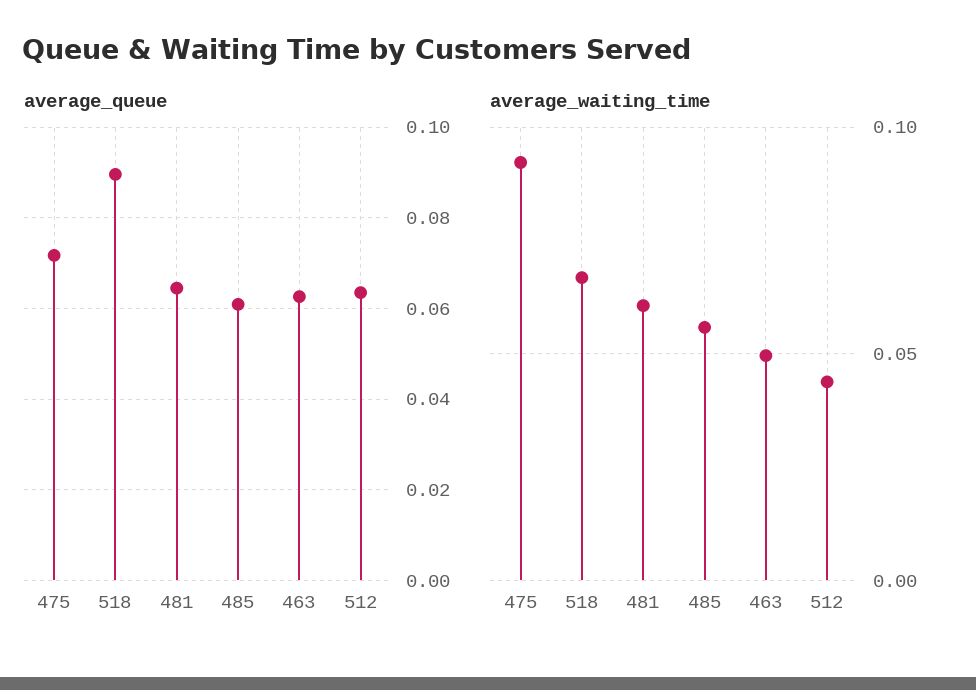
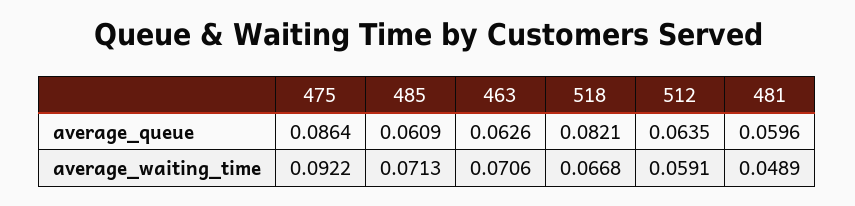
  {
    "average_queue": {
-     "475": 0.072,
+     "475": 0.0864,
-     "518": 0.09,
+     "518": 0.0821,
-     "481": 0.064,
+     "481": 0.0596,
      "485": 0.0609,
      "463": 0.0626,
      "512": 0.0635
    },
    "average_waiting_time": {
      "475": 0.0922,
      "518": 0.0668,
-     "481": 0.06,
+     "481": 0.0489,
-     "485": 0.055,
+     "485": 0.0713,
-     "463": 0.05,
+     "463": 0.0706,
-     "512": 0.045
+     "512": 0.0591
    }
  }

